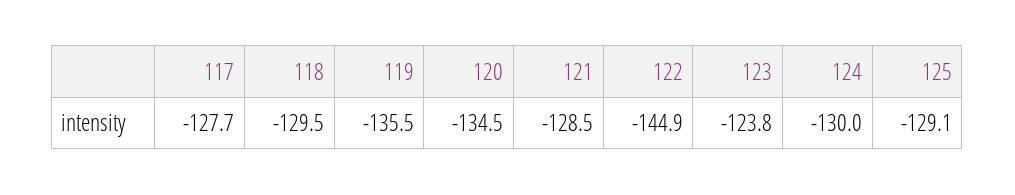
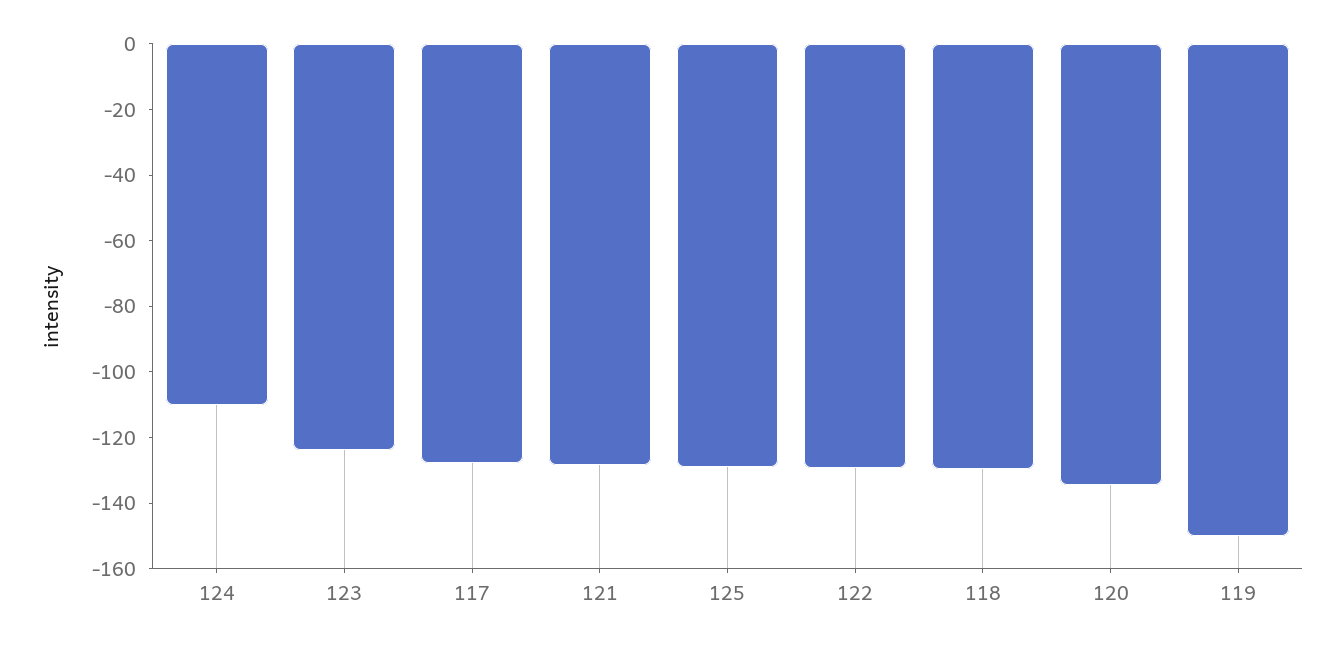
  {
    "117": -127.7,
    "118": -129.5,
-   "119": -135.5,
+   "119": -150,
    "120": -134.5,
    "121": -128.5,
-   "122": -144.9,
+   "122": -130,
    "123": -123.8,
-   "124": -130,
+   "124": -110,
    "125": -129.1
  }

